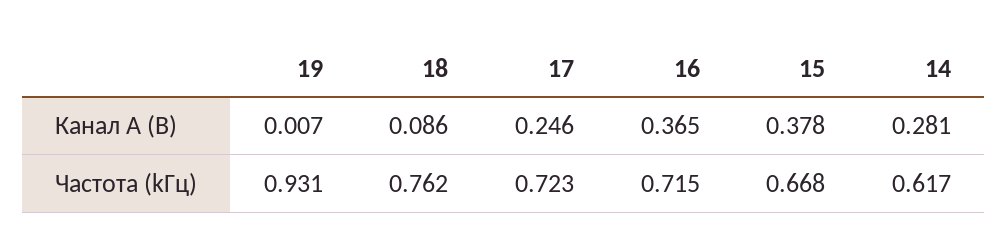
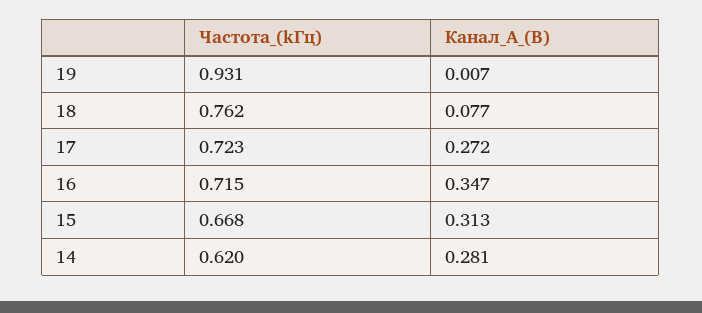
  {
    "19": {
      "Канал A (В)": 0.007,
      "Частота (kГц)": 0.931
    },
    "18": {
-     "Канал A (В)": 0.086,
+     "Канал A (В)": 0.077,
      "Частота (kГц)": 0.762
    },
    "17": {
-     "Канал A (В)": 0.246,
+     "Канал A (В)": 0.272,
      "Частота (kГц)": 0.723
    },
    "16": {
-     "Канал A (В)": 0.365,
+     "Канал A (В)": 0.347,
      "Частота (kГц)": 0.715
    },
    "15": {
-     "Канал A (В)": 0.378,
+     "Канал A (В)": 0.313,
      "Частота (kГц)": 0.668
    },
    "14": {
      "Канал A (В)": 0.281,
-     "Частота (kГц)": 0.617
+     "Частота (kГц)": 0.62
    }
  }

